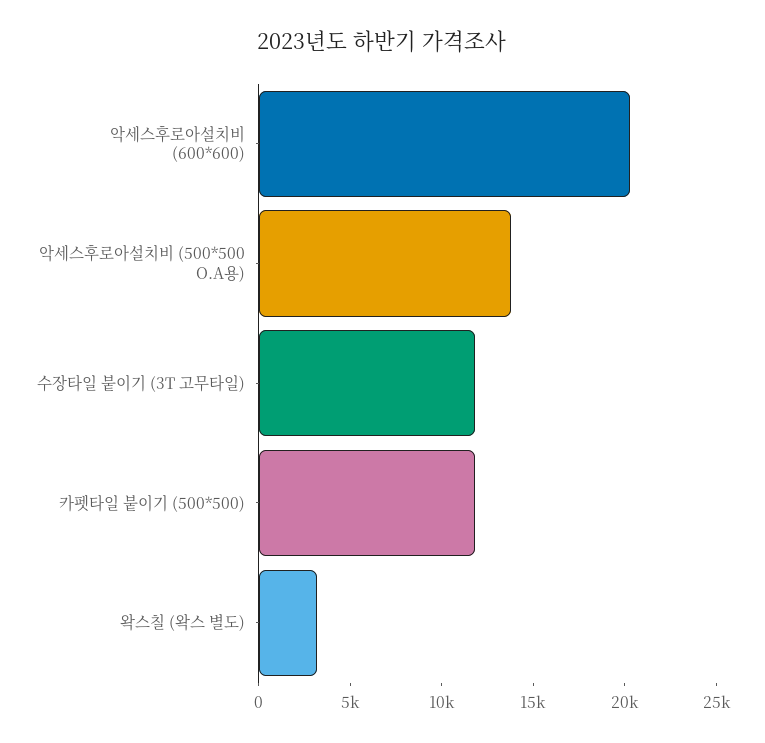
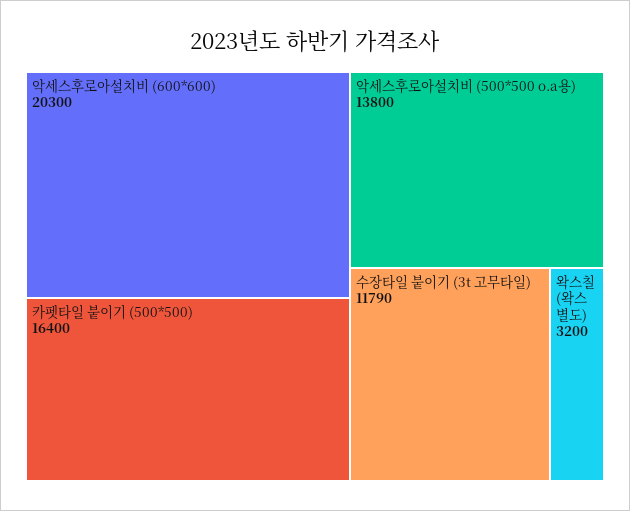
  {
    "악세스후로아설치비 (600*600)": 20300,
    "악세스후로아설치비 (500*500 O.A용)": 13800,
    "수장타일 붙이기 (3T 고무타일)": 11790,
-   "카펫타일 붙이기 (500*500)": 12000,
+   "카펫타일 붙이기 (500*500)": 16400,
    "왁스칠 (왁스 별도)": 3200
  }

